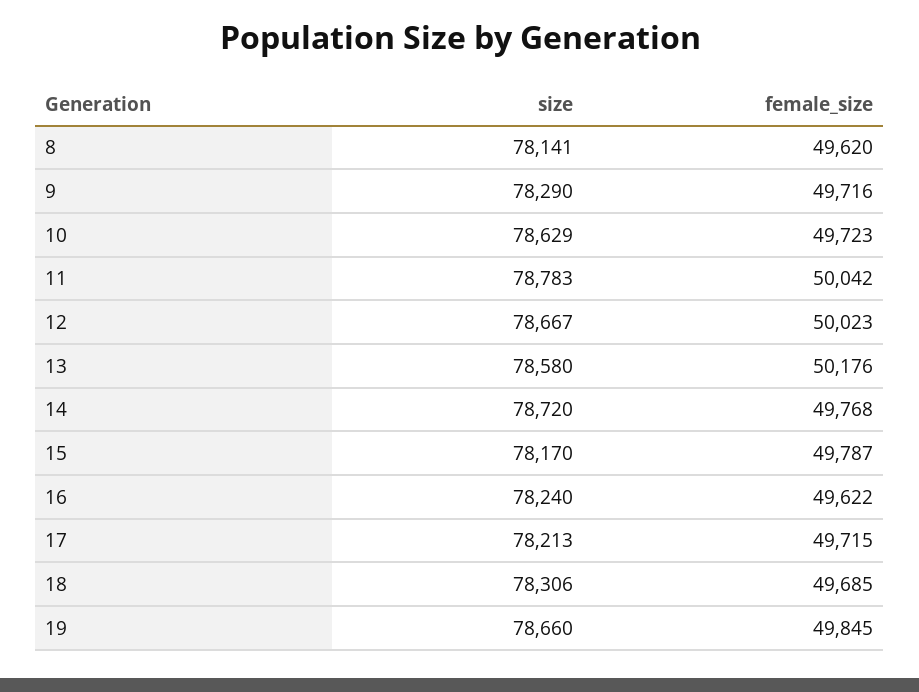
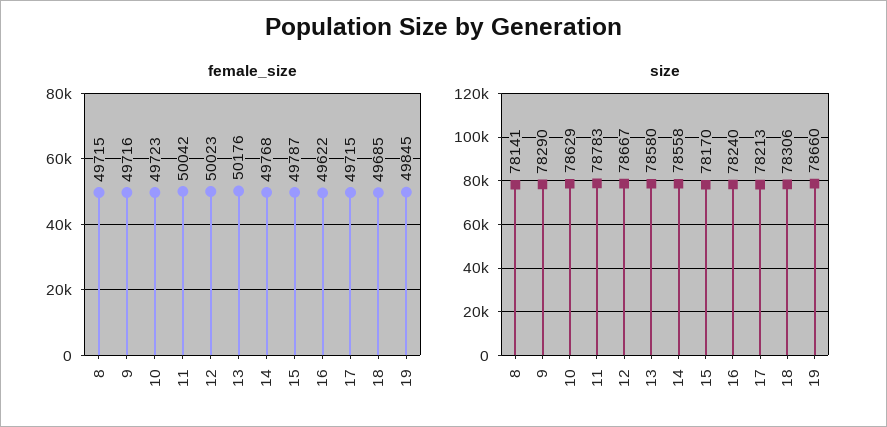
  {
    "size": {
      "8": 78141,
      "9": 78290,
      "10": 78629,
      "11": 78783,
      "12": 78667,
      "13": 78580,
-     "14": 78720,
+     "14": 78558,
      "15": 78170,
      "16": 78240,
      "17": 78213,
      "18": 78306,
      "19": 78660
    },
    "female_size": {
-     "8": 49620,
+     "8": 49715,
      "9": 49716,
      "10": 49723,
      "11": 50042,
      "12": 50023,
      "13": 50176,
      "14": 49768,
      "15": 49787,
      "16": 49622,
      "17": 49715,
      "18": 49685,
      "19": 49845
    }
  }

